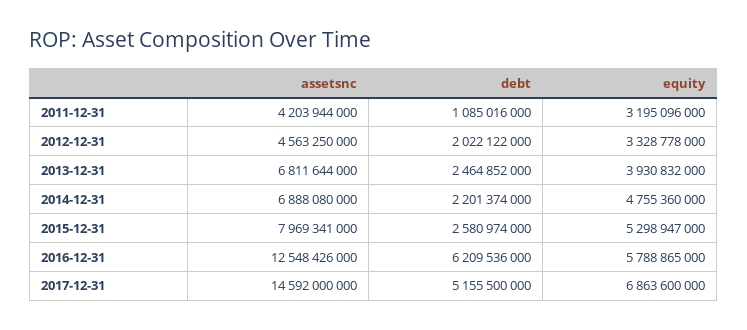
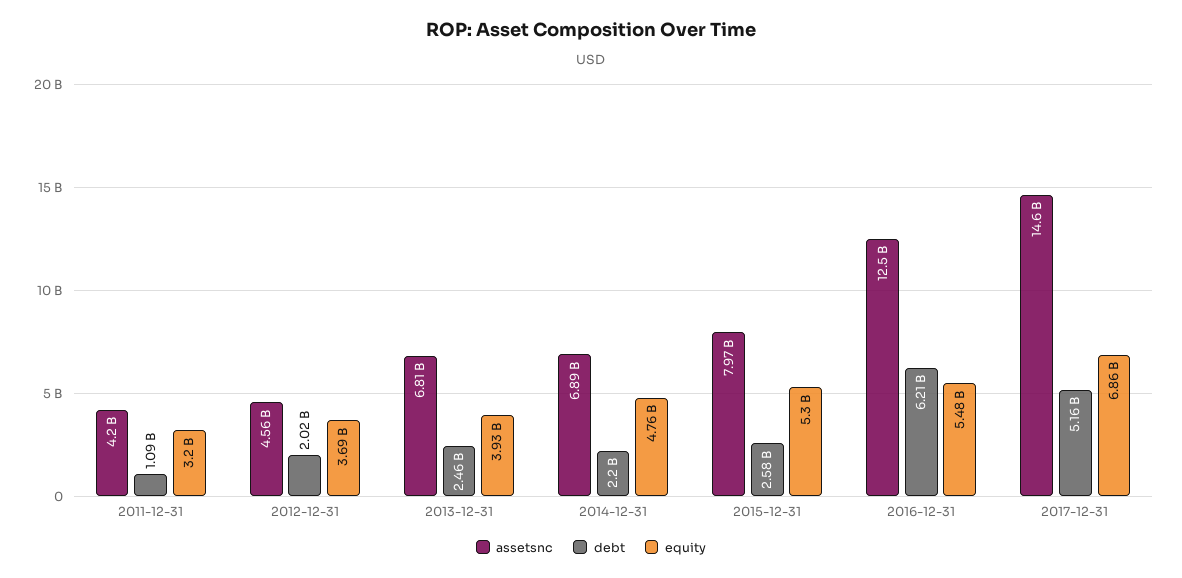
  {
    "assetsnc": {
      "2011-12-31": 4203944000,
      "2012-12-31": 4563250000,
      "2013-12-31": 6811644000,
      "2014-12-31": 6888080000,
      "2015-12-31": 7969341000,
      "2016-12-31": 12548426000,
      "2017-12-31": 14592000000
    },
    "debt": {
      "2011-12-31": 1085016000,
      "2012-12-31": 2022122000,
      "2013-12-31": 2464852000,
      "2014-12-31": 2201374000,
      "2015-12-31": 2580974000,
      "2016-12-31": 6209536000,
      "2017-12-31": 5155500000
    },
    "equity": {
      "2011-12-31": 3195096000,
-     "2012-12-31": 3328778000,
+     "2012-12-31": 3690000000,
      "2013-12-31": 3930832000,
      "2014-12-31": 4755360000,
      "2015-12-31": 5298947000,
-     "2016-12-31": 5788865000,
+     "2016-12-31": 5480000000,
      "2017-12-31": 6863600000
    }
  }

